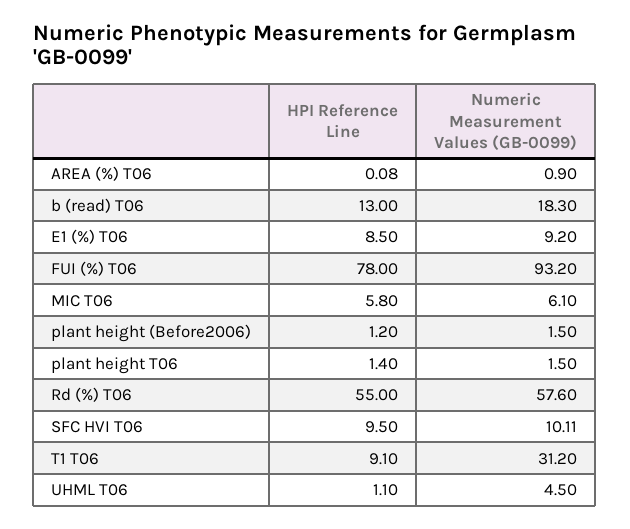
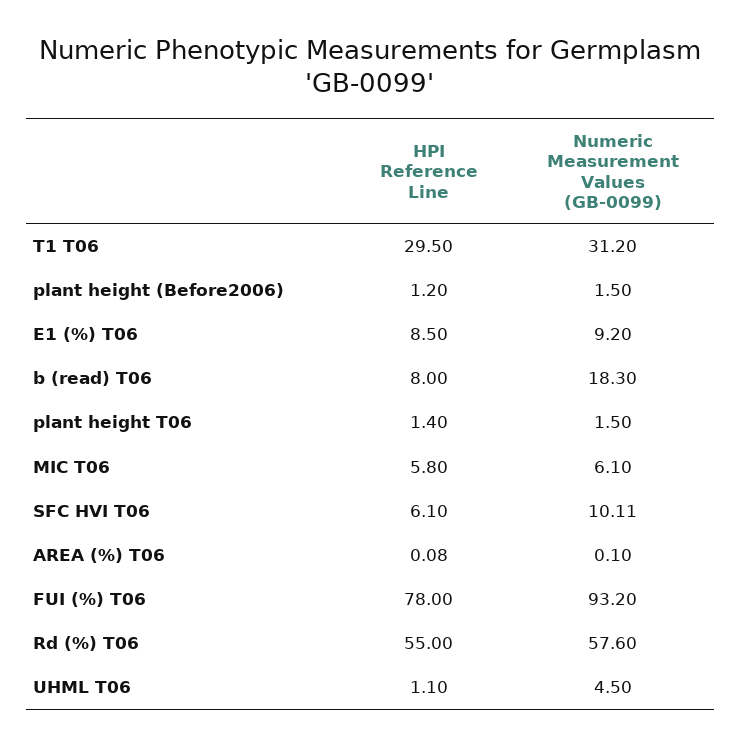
  {
    "HPI Reference Line": {
      "AREA (%) T06": 0.08,
-     "b (read) T06": 13,
+     "b (read) T06": 8,
      "E1 (%) T06": 8.5,
      "FUI (%) T06": 78,
      "MIC T06": 5.8,
      "plant height (Before2006)": 1.2,
      "plant height T06": 1.4,
      "Rd (%) T06": 55,
-     "SFC HVI T06": 9.5,
+     "SFC HVI T06": 6.1,
-     "T1 T06": 9.1,
+     "T1 T06": 29.5,
      "UHML T06": 1.1
    },
    "Numeric Measurement Values (GB-0099)": {
-     "AREA (%) T06": 0.9,
+     "AREA (%) T06": 0.1,
      "b (read) T06": 18.3,
      "E1 (%) T06": 9.2,
      "FUI (%) T06": 93.2,
      "MIC T06": 6.1,
      "plant height (Before2006)": 1.5,
      "plant height T06": 1.5,
      "Rd (%) T06": 57.6,
      "SFC HVI T06": 10.11,
      "T1 T06": 31.2,
      "UHML T06": 4.5
    }
  }

